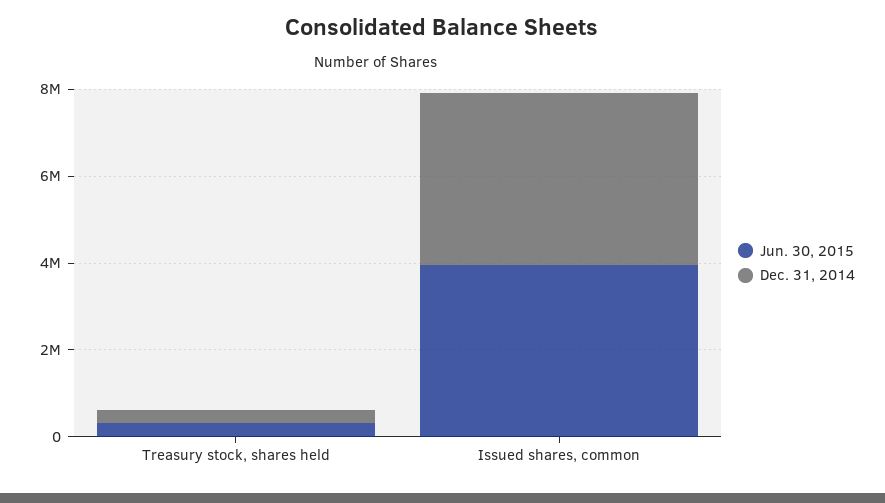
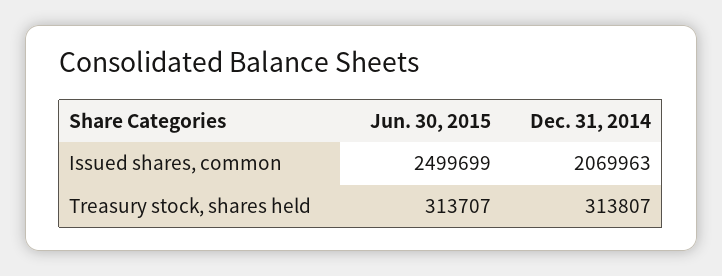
  {
    "Jun. 30, 2015": {
      "Treasury stock, shares held": 313707,
-     "Issued shares, common": 4000000
+     "Issued shares, common": 2499699
    },
    "Dec. 31, 2014": {
      "Treasury stock, shares held": 313807,
-     "Issued shares, common": 4000000
+     "Issued shares, common": 2069963
    }
  }

